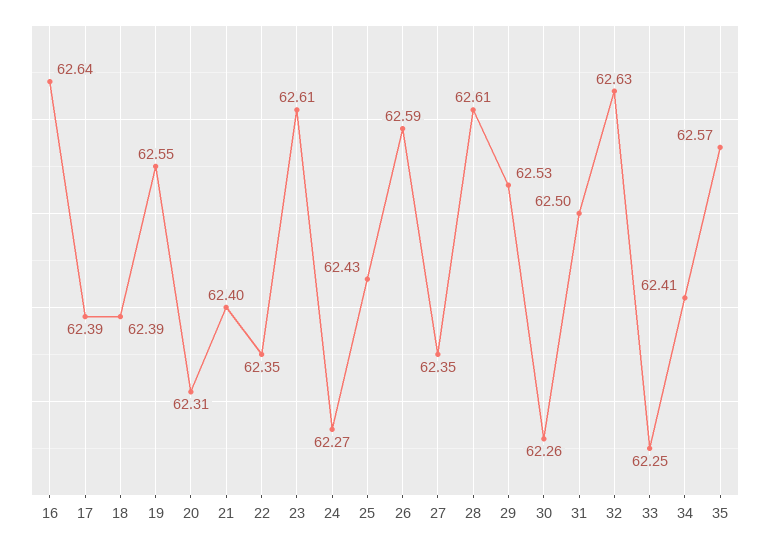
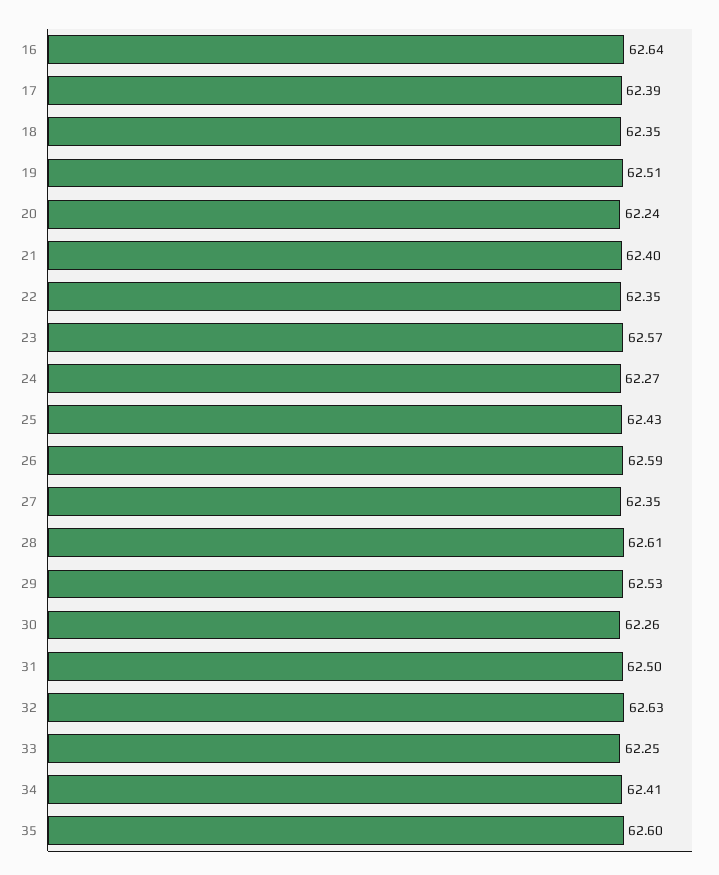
  {
    "16": 62.64,
    "17": 62.39,
-   "18": 62.39,
+   "18": 62.35,
-   "19": 62.55,
+   "19": 62.51,
-   "20": 62.31,
+   "20": 62.24,
    "21": 62.4,
    "22": 62.35,
-   "23": 62.61,
+   "23": 62.57,
    "24": 62.27,
    "25": 62.43,
    "26": 62.59,
    "27": 62.35,
    "28": 62.61,
    "29": 62.53,
    "30": 62.26,
    "31": 62.5,
    "32": 62.63,
    "33": 62.25,
    "34": 62.41,
-   "35": 62.57
+   "35": 62.6
  }

